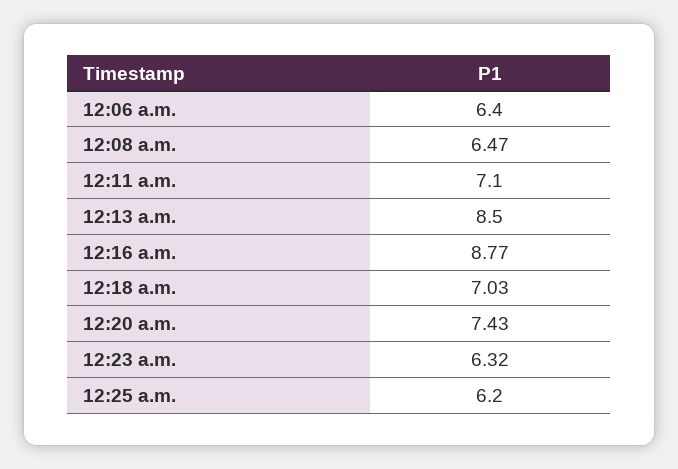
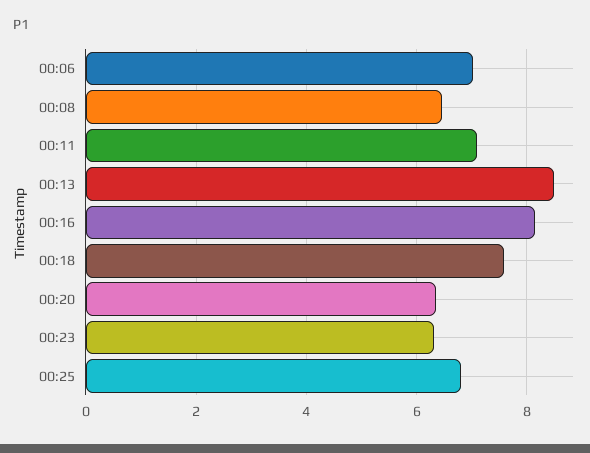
  {
-   "12:06 a.m.": 6.4,
+   "12:06 a.m.": 7,
    "12:08 a.m.": 6.47,
    "12:11 a.m.": 7.1,
    "12:13 a.m.": 8.5,
-   "12:16 a.m.": 8.77,
+   "12:16 a.m.": 8.2,
-   "12:18 a.m.": 7.03,
+   "12:18 a.m.": 7.6,
-   "12:20 a.m.": 7.43,
+   "12:20 a.m.": 6.4,
    "12:23 a.m.": 6.32,
-   "12:25 a.m.": 6.2
+   "12:25 a.m.": 6.8
  }

